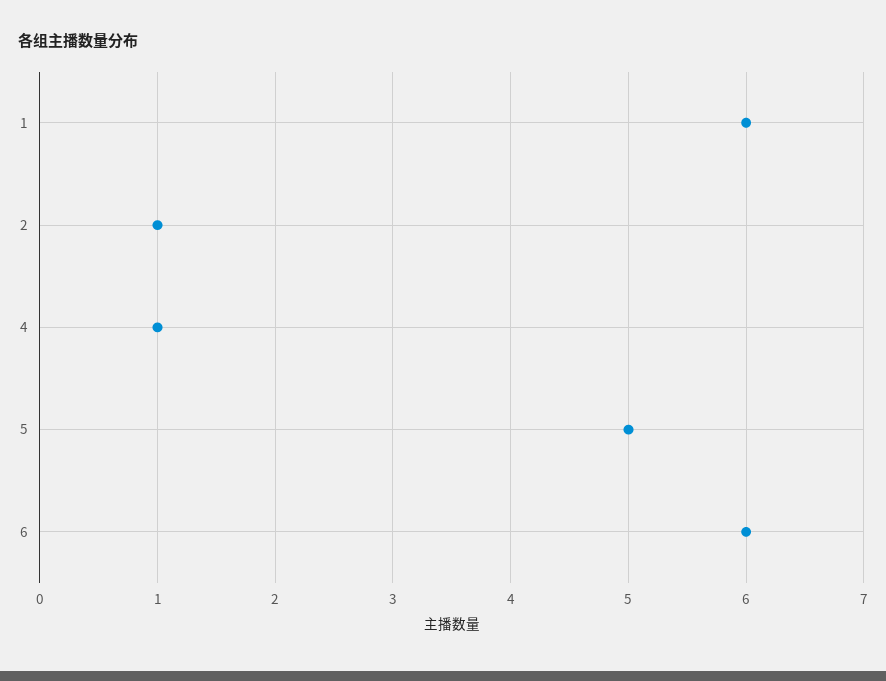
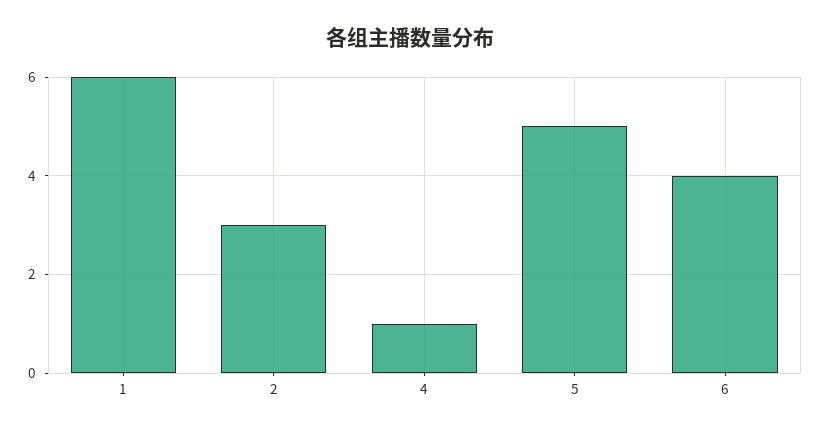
  {
    "1": 6,
-   "2": 1,
+   "2": 3,
    "4": 1,
    "5": 5,
-   "6": 6
+   "6": 4
  }

